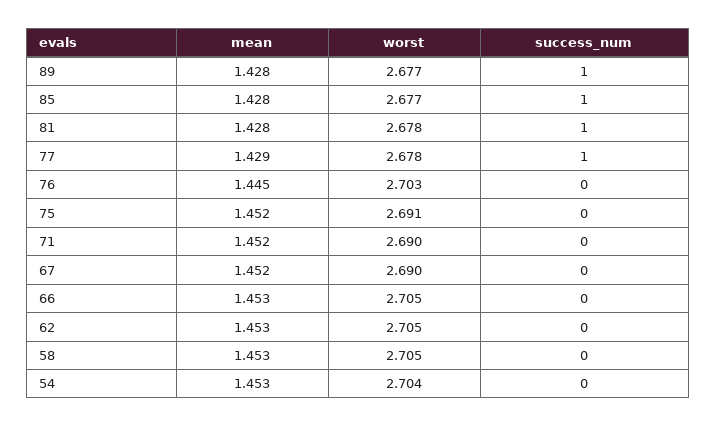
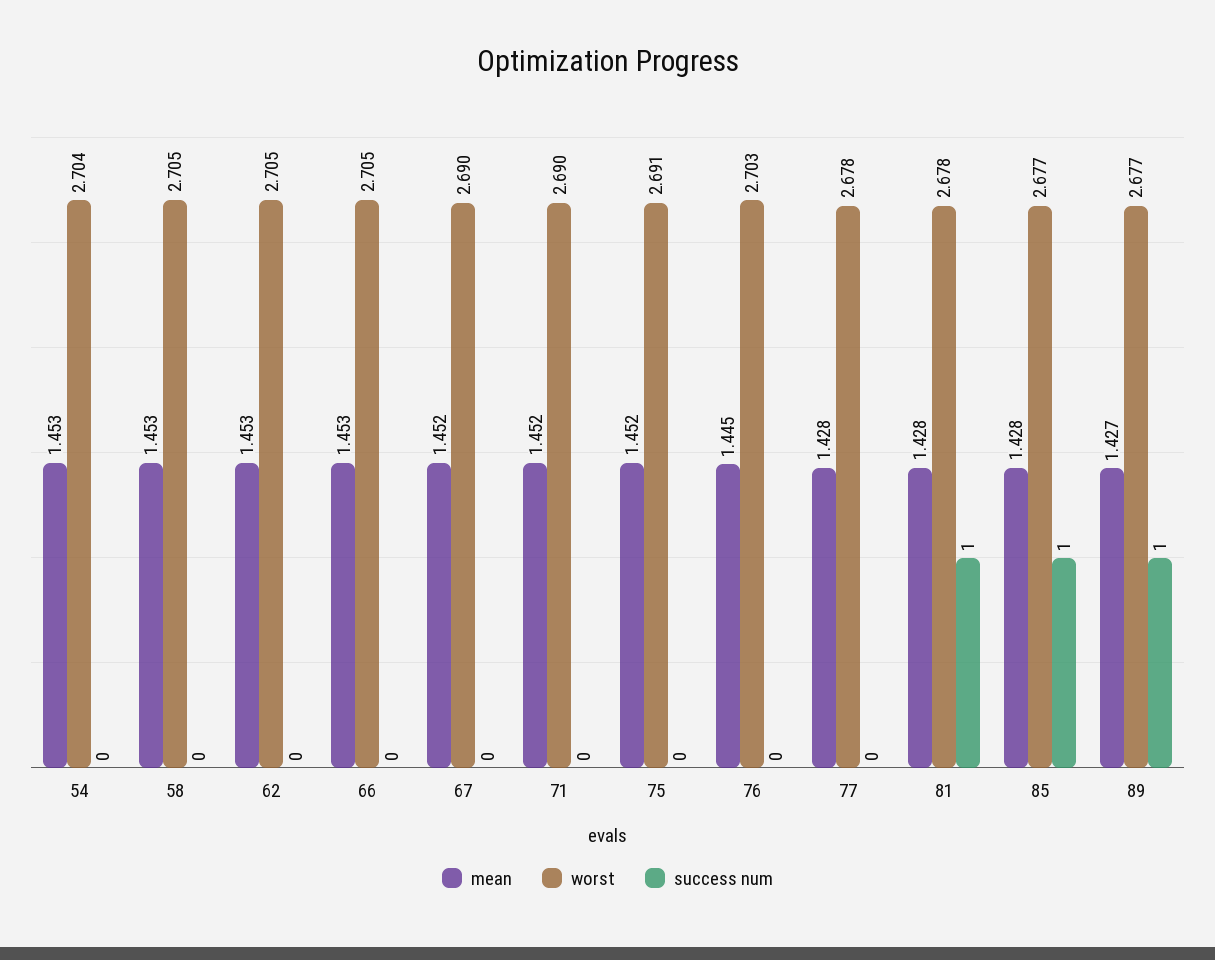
  {
    "mean": {
-     "89": 1.428,
+     "89": 1.427,
      "85": 1.428,
      "81": 1.428,
-     "77": 1.429,
+     "77": 1.428,
      "76": 1.445,
      "75": 1.452,
      "71": 1.452,
      "67": 1.452,
      "66": 1.453,
      "62": 1.453,
      "58": 1.453,
      "54": 1.453
    },
    "worst": {
      "89": 2.677,
      "85": 2.677,
      "81": 2.678,
      "77": 2.678,
      "76": 2.703,
      "75": 2.691,
      "71": 2.69,
      "67": 2.69,
      "66": 2.705,
      "62": 2.705,
      "58": 2.705,
      "54": 2.704
    },
    "success_num": {
      "89": 1,
      "85": 1,
      "81": 1,
-     "77": 1,
+     "77": 0,
      "76": 0,
      "75": 0,
      "71": 0,
      "67": 0,
      "66": 0,
      "62": 0,
      "58": 0,
      "54": 0
    }
  }

